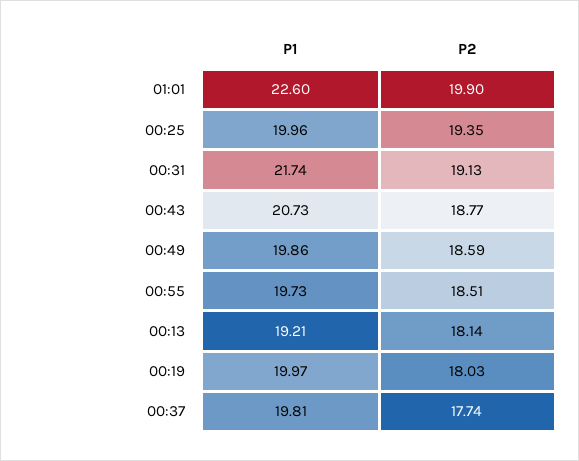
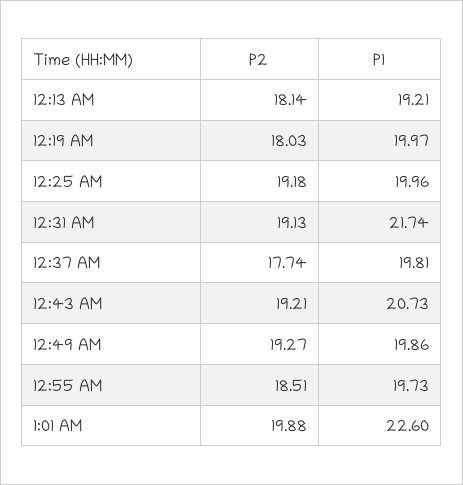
  {
    "P1": {
      "01:01": 22.6,
      "00:25": 19.96,
      "00:31": 21.74,
      "00:43": 20.73,
      "00:49": 19.86,
      "00:55": 19.73,
      "00:13": 19.21,
      "00:19": 19.97,
      "00:37": 19.81
    },
    "P2": {
-     "01:01": 19.9,
+     "01:01": 19.88,
-     "00:25": 19.35,
+     "00:25": 19.18,
      "00:31": 19.13,
-     "00:43": 18.77,
+     "00:43": 19.21,
-     "00:49": 18.59,
+     "00:49": 19.27,
      "00:55": 18.51,
      "00:13": 18.14,
      "00:19": 18.03,
      "00:37": 17.74
    }
  }

